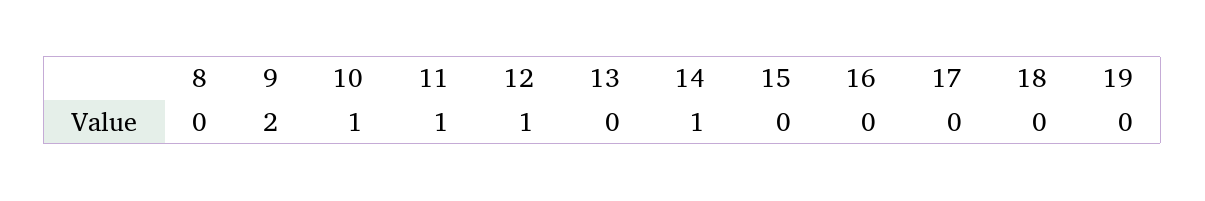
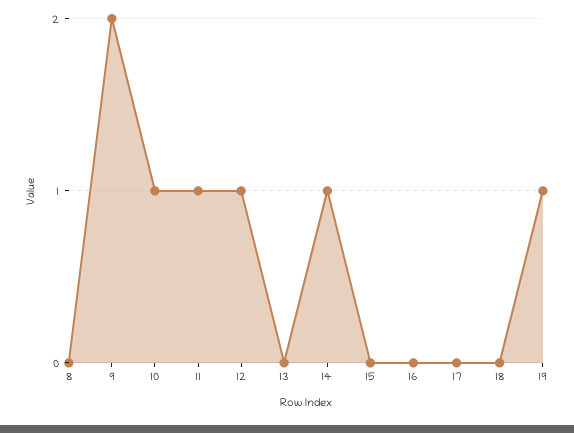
  {
    "8": 0,
    "9": 2,
    "10": 1,
    "11": 1,
    "12": 1,
    "13": 0,
    "14": 1,
    "15": 0,
    "16": 0,
    "17": 0,
    "18": 0,
-   "19": 0
+   "19": 1
  }

